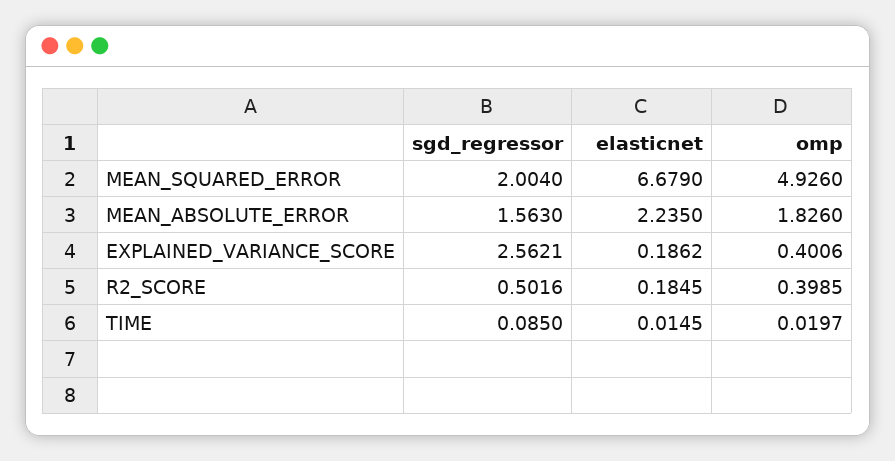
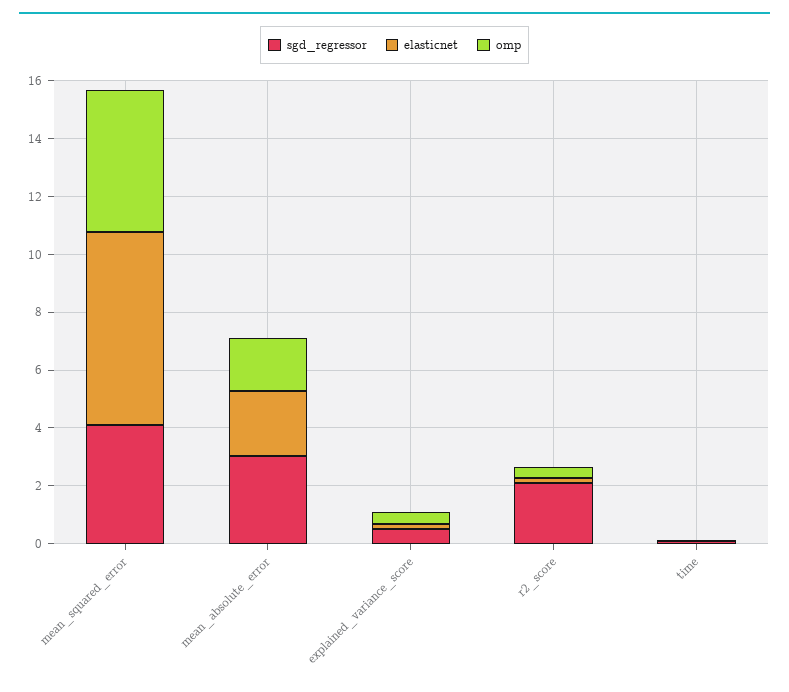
  {
    "sgd_regressor": {
-     "MEAN_SQUARED_ERROR": 2.004,
+     "MEAN_SQUARED_ERROR": 4,
-     "MEAN_ABSOLUTE_ERROR": 1.563,
+     "MEAN_ABSOLUTE_ERROR": 3,
-     "EXPLAINED_VARIANCE_SCORE": 2.5621,
+     "EXPLAINED_VARIANCE_SCORE": 0.5,
-     "R2_SCORE": 0.5016,
+     "R2_SCORE": 2,
      "TIME": 0.085
    },
    "elasticnet": {
      "MEAN_SQUARED_ERROR": 6.679,
      "MEAN_ABSOLUTE_ERROR": 2.235,
      "EXPLAINED_VARIANCE_SCORE": 0.1862,
      "R2_SCORE": 0.1845,
      "TIME": 0.0145
    },
    "omp": {
      "MEAN_SQUARED_ERROR": 4.926,
      "MEAN_ABSOLUTE_ERROR": 1.826,
      "EXPLAINED_VARIANCE_SCORE": 0.4006,
      "R2_SCORE": 0.3985,
      "TIME": 0.0197
    }
  }

